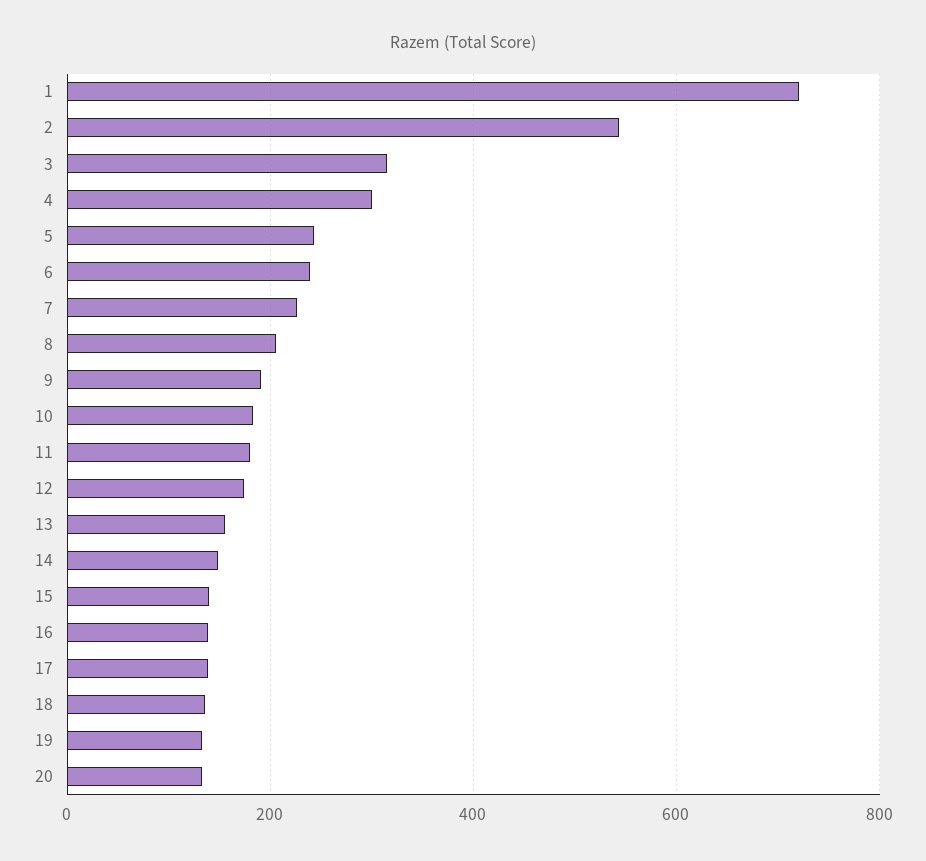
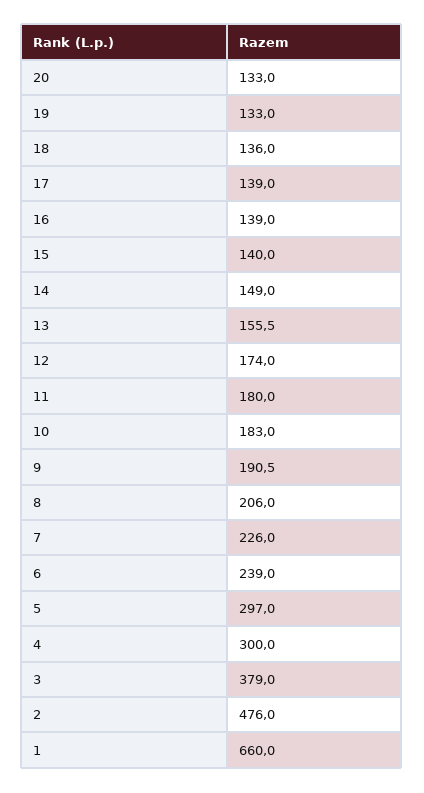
  {
-   "1": 720,
+   "1": 660,
-   "2": 540,
+   "2": 476,
-   "3": 320,
+   "3": 379,
    "4": 300,
-   "5": 240,
+   "5": 297,
    "6": 239,
    "7": 226,
    "8": 206,
    "9": 190.5,
    "10": 183,
    "11": 180,
    "12": 174,
    "13": 155.5,
    "14": 149,
    "15": 140,
    "16": 139,
    "17": 139,
    "18": 136,
    "19": 133,
    "20": 133
  }

